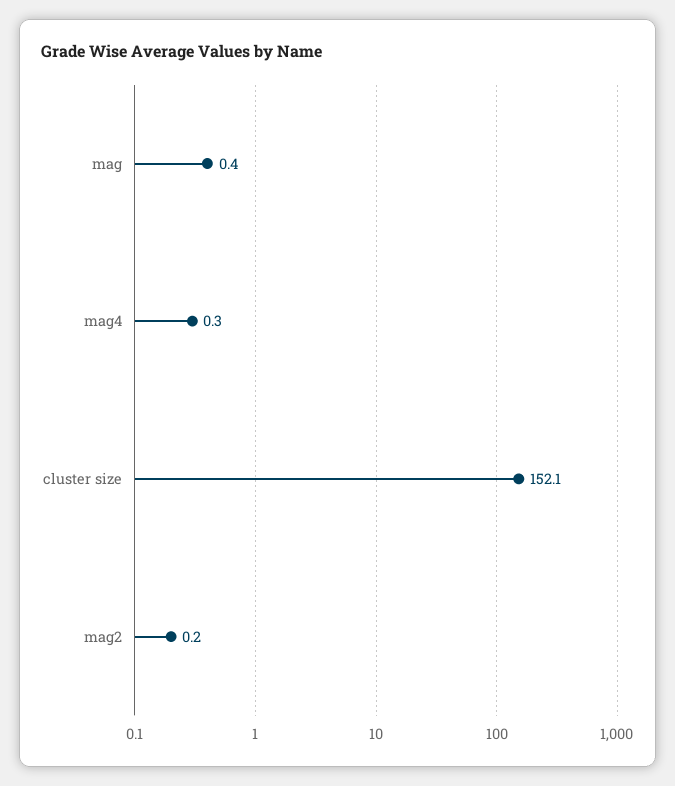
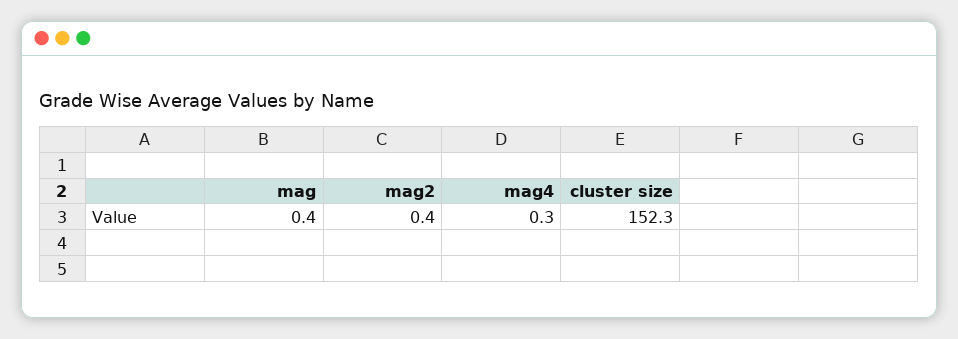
  {
    "mag": 0.4,
    "mag4": 0.3,
-   "cluster size": 152.1,
+   "cluster size": 152.3,
-   "mag2": 0.2
+   "mag2": 0.4
  }

